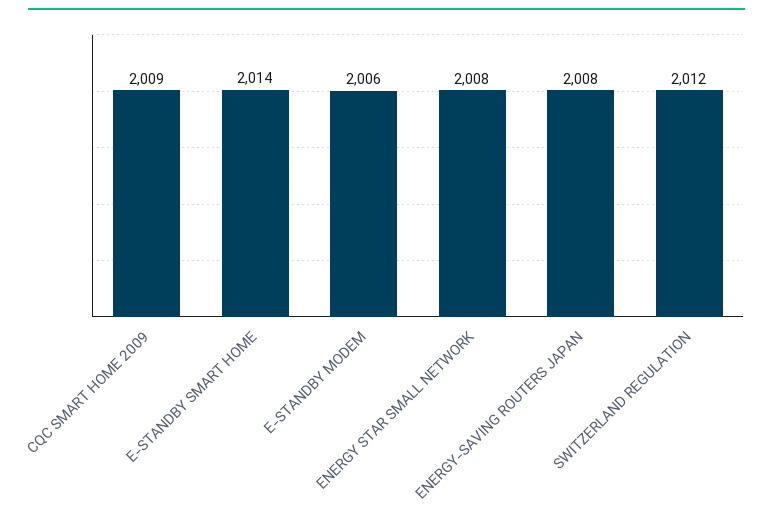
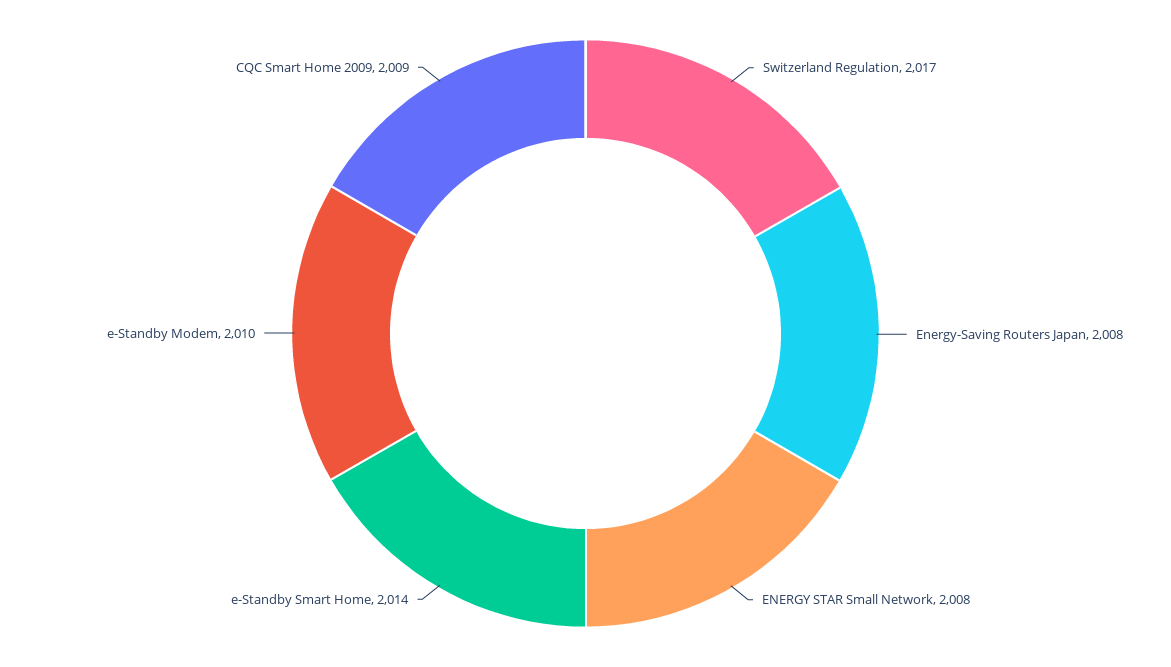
  {
    "CQC SMART HOME 2009": 2009,
    "E-STANDBY SMART HOME": 2014,
-   "E-STANDBY MODEM": 2006,
+   "E-STANDBY MODEM": 2010,
    "ENERGY STAR SMALL NETWORK": 2008,
    "ENERGY-SAVING ROUTERS JAPAN": 2008,
-   "SWITZERLAND REGULATION": 2012
+   "SWITZERLAND REGULATION": 2017
  }

